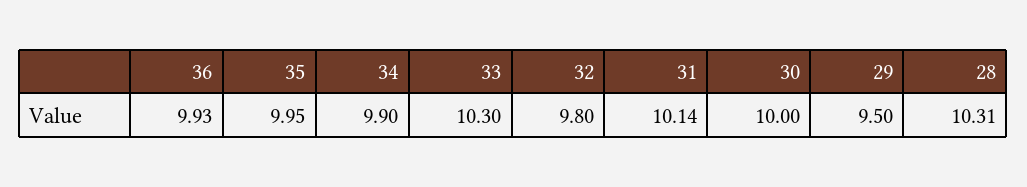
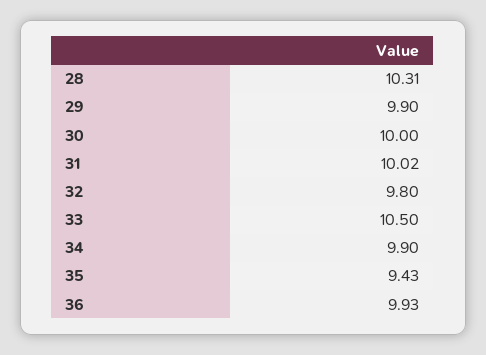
  {
    "36": 9.93,
-   "35": 9.95,
+   "35": 9.43,
    "34": 9.9,
-   "33": 10.3,
+   "33": 10.5,
    "32": 9.8,
-   "31": 10.14,
+   "31": 10.02,
    "30": 10,
-   "29": 9.5,
+   "29": 9.9,
    "28": 10.31
  }

